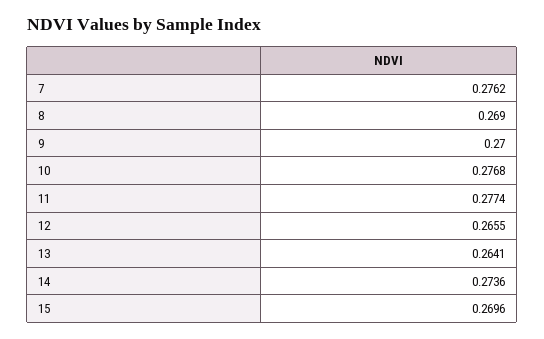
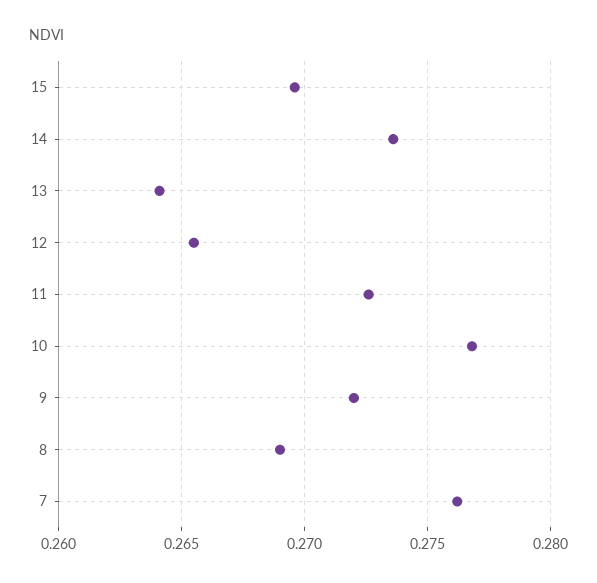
  {
    "7": 0.2762,
    "8": 0.269,
-   "9": 0.27,
+   "9": 0.272,
    "10": 0.2768,
-   "11": 0.2774,
+   "11": 0.2725,
    "12": 0.2655,
    "13": 0.2641,
    "14": 0.2736,
    "15": 0.2696
  }

